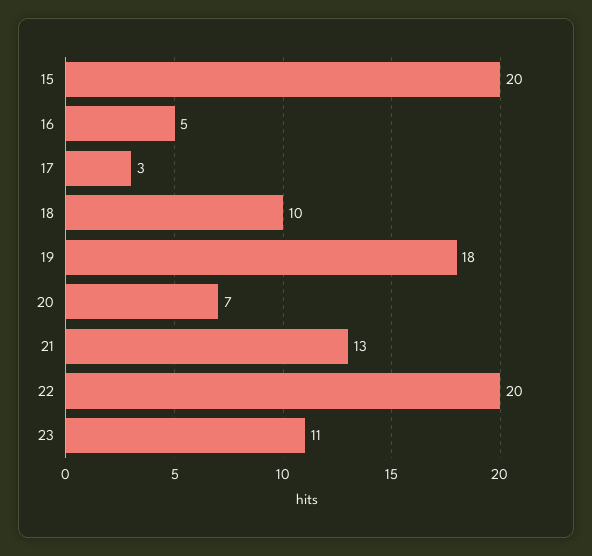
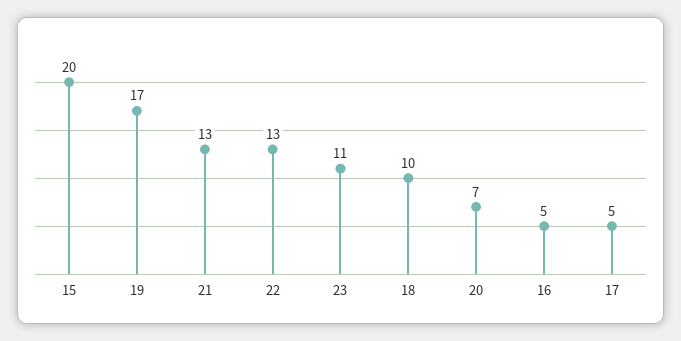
  {
    "15": 20,
    "16": 5,
-   "17": 3,
+   "17": 5,
    "18": 10,
-   "19": 18,
+   "19": 17,
    "20": 7,
    "21": 13,
-   "22": 20,
+   "22": 13,
    "23": 11
  }

